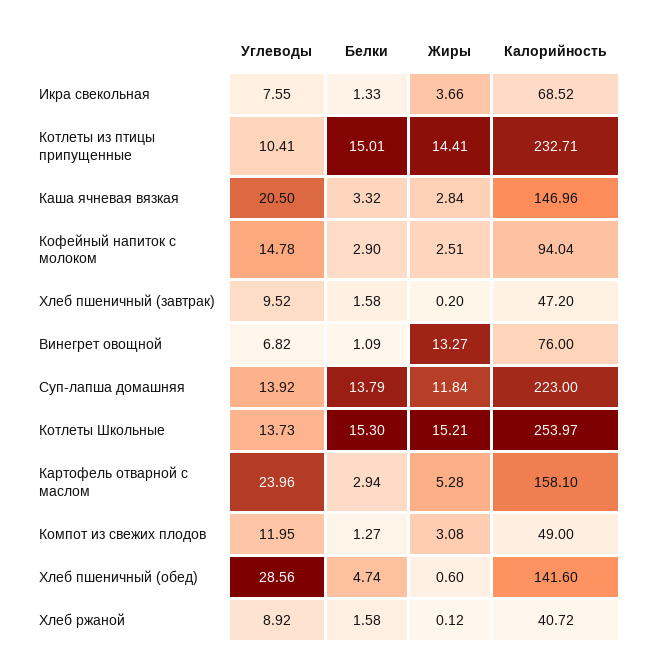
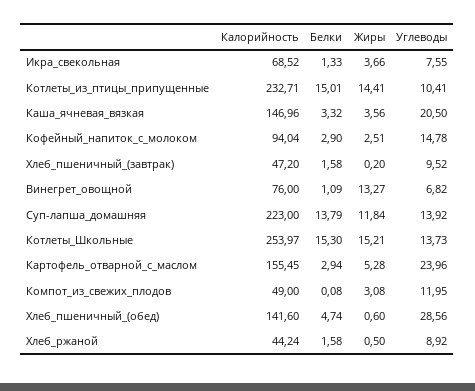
  {
    "Углеводы": {
      "Икра свекольная": 7.55,
      "Котлеты из птицы припущенные": 10.41,
      "Каша ячневая вязкая": 20.5,
      "Кофейный напиток с молоком": 14.78,
      "Хлеб пшеничный (завтрак)": 9.52,
      "Винегрет овощной": 6.82,
      "Суп-лапша домашняя": 13.92,
      "Котлеты Школьные": 13.73,
      "Картофель отварной с маслом": 23.96,
      "Компот из свежих плодов": 11.95,
      "Хлеб пшеничный (обед)": 28.56,
      "Хлеб ржаной": 8.92
    },
    "Белки": {
      "Икра свекольная": 1.33,
      "Котлеты из птицы припущенные": 15.01,
      "Каша ячневая вязкая": 3.32,
      "Кофейный напиток с молоком": 2.9,
      "Хлеб пшеничный (завтрак)": 1.58,
      "Винегрет овощной": 1.09,
      "Суп-лапша домашняя": 13.79,
      "Котлеты Школьные": 15.3,
      "Картофель отварной с маслом": 2.94,
-     "Компот из свежих плодов": 1.27,
+     "Компот из свежих плодов": 0.08,
      "Хлеб пшеничный (обед)": 4.74,
      "Хлеб ржаной": 1.58
    },
    "Жиры": {
      "Икра свекольная": 3.66,
      "Котлеты из птицы припущенные": 14.41,
-     "Каша ячневая вязкая": 2.84,
+     "Каша ячневая вязкая": 3.56,
      "Кофейный напиток с молоком": 2.51,
      "Хлеб пшеничный (завтрак)": 0.2,
      "Винегрет овощной": 13.27,
      "Суп-лапша домашняя": 11.84,
      "Котлеты Школьные": 15.21,
      "Картофель отварной с маслом": 5.28,
      "Компот из свежих плодов": 3.08,
      "Хлеб пшеничный (обед)": 0.6,
-     "Хлеб ржаной": 0.12
+     "Хлеб ржаной": 0.5
    },
    "Калорийность": {
      "Икра свекольная": 68.52,
      "Котлеты из птицы припущенные": 232.71,
      "Каша ячневая вязкая": 146.96,
      "Кофейный напиток с молоком": 94.04,
      "Хлеб пшеничный (завтрак)": 47.2,
      "Винегрет овощной": 76,
      "Суп-лапша домашняя": 223,
      "Котлеты Школьные": 253.97,
-     "Картофель отварной с маслом": 158.1,
+     "Картофель отварной с маслом": 155.45,
      "Компот из свежих плодов": 49,
      "Хлеб пшеничный (обед)": 141.6,
-     "Хлеб ржаной": 40.72
+     "Хлеб ржаной": 44.24
    }
  }

